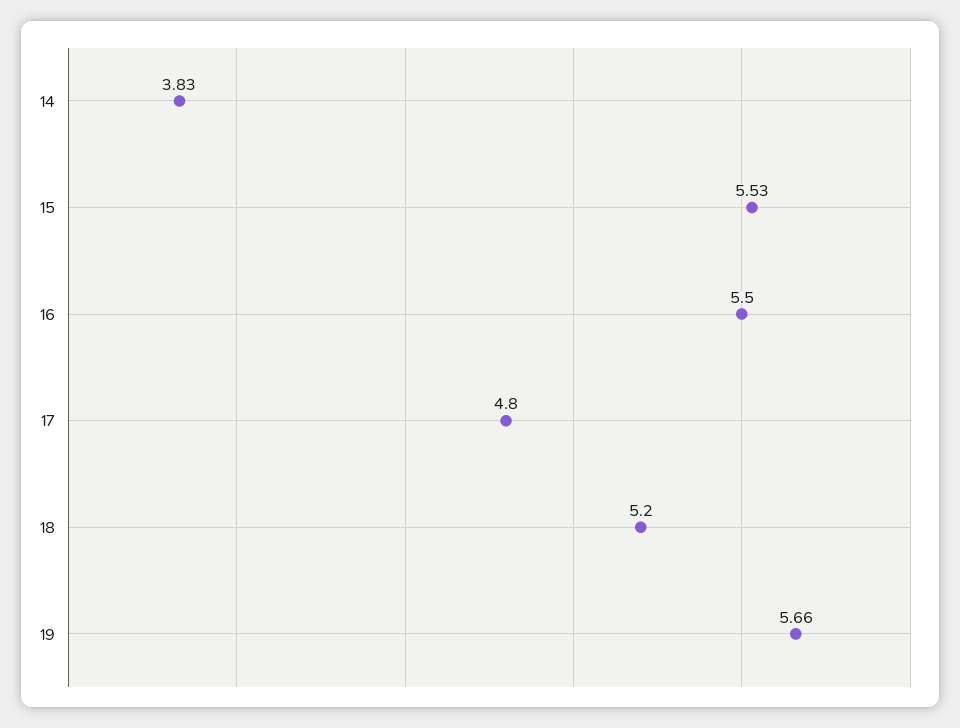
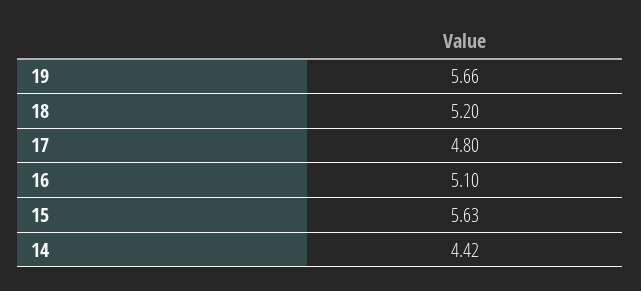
  {
-   "14": 3.83,
+   "14": 4.42,
-   "15": 5.53,
+   "15": 5.63,
-   "16": 5.5,
+   "16": 5.1,
    "17": 4.8,
    "18": 5.2,
    "19": 5.66
  }

